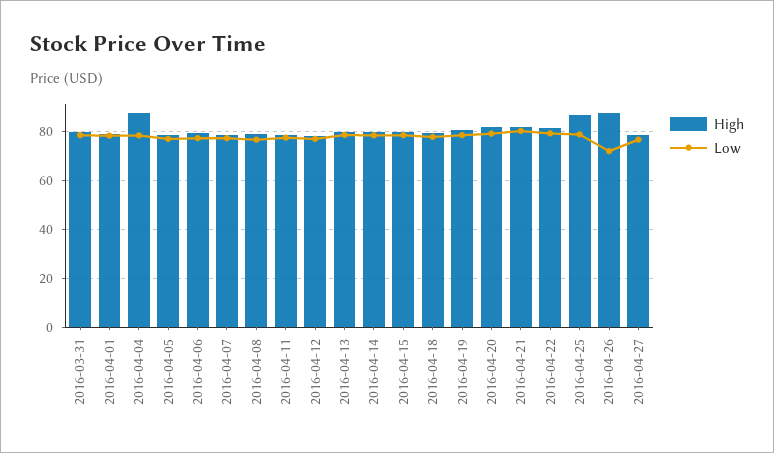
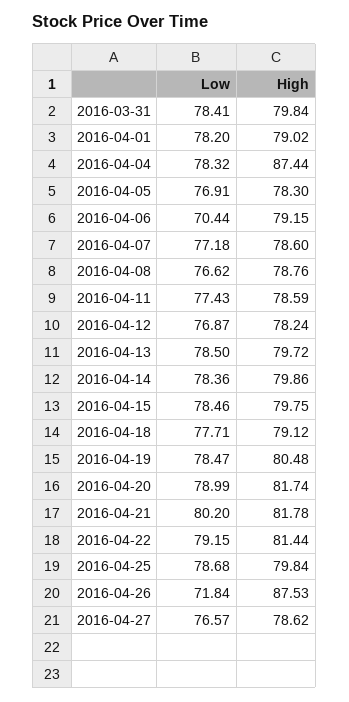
  {
    "High": {
      "2016-03-31": 79.84,
      "2016-04-01": 79.02,
      "2016-04-04": 87.44,
      "2016-04-05": 78.3,
      "2016-04-06": 79.15,
      "2016-04-07": 78.6,
      "2016-04-08": 78.76,
      "2016-04-11": 78.59,
      "2016-04-12": 78.24,
      "2016-04-13": 79.72,
      "2016-04-14": 79.86,
      "2016-04-15": 79.75,
      "2016-04-18": 79.12,
      "2016-04-19": 80.48,
      "2016-04-20": 81.74,
      "2016-04-21": 81.78,
      "2016-04-22": 81.44,
-     "2016-04-25": 87.5,
+     "2016-04-25": 79.84,
      "2016-04-26": 87.53,
      "2016-04-27": 78.62
    },
    "Low": {
      "2016-03-31": 78.41,
      "2016-04-01": 78.2,
      "2016-04-04": 78.32,
      "2016-04-05": 76.91,
-     "2016-04-06": 77.5,
+     "2016-04-06": 70.44,
      "2016-04-07": 77.18,
      "2016-04-08": 76.62,
      "2016-04-11": 77.43,
      "2016-04-12": 76.87,
      "2016-04-13": 78.5,
      "2016-04-14": 78.36,
      "2016-04-15": 78.46,
      "2016-04-18": 77.71,
      "2016-04-19": 78.47,
      "2016-04-20": 78.99,
      "2016-04-21": 80.2,
      "2016-04-22": 79.15,
      "2016-04-25": 78.68,
      "2016-04-26": 71.84,
      "2016-04-27": 76.57
    }
  }

